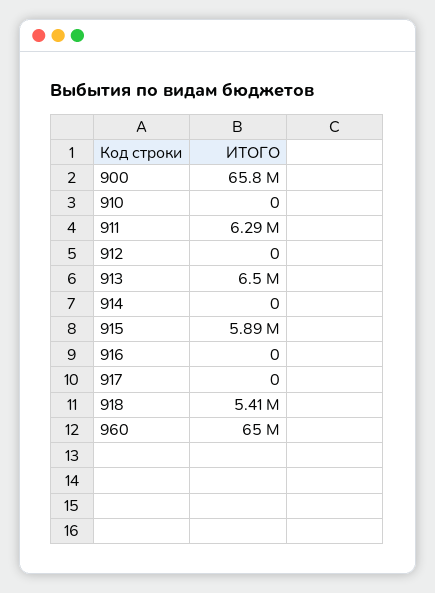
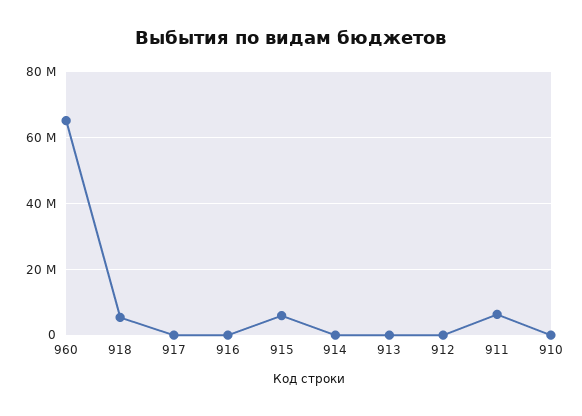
  {
-   "900": 65800000,
    "910": 0,
    "911": 6290000,
    "912": 0,
-   "913": 6500000,
+   "913": 0,
    "914": 0,
    "915": 5890000,
    "916": 0,
    "917": 0,
    "918": 5410000,
    "960": 65000000
  }

